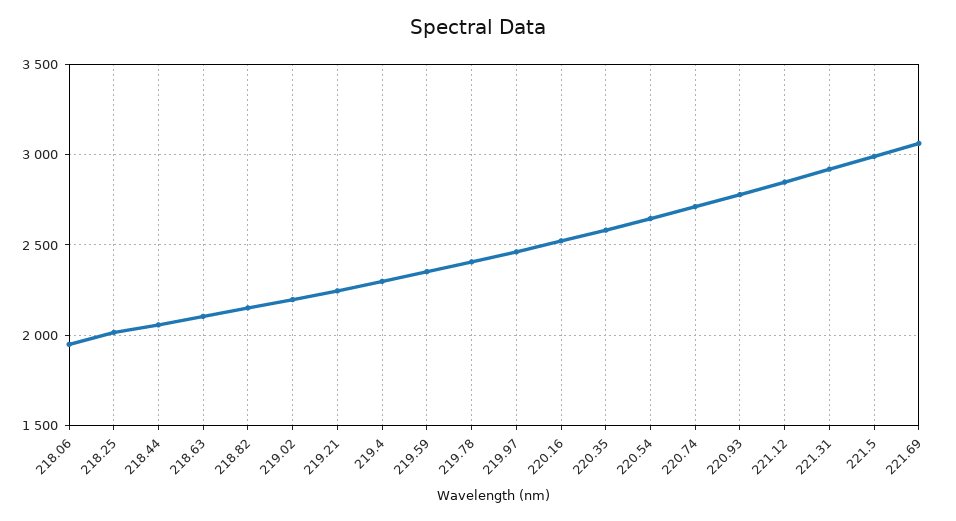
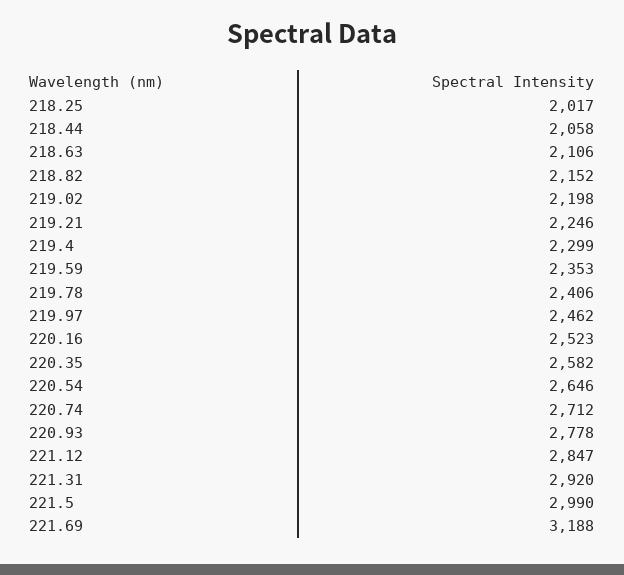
  {
-   "218.06": 1950,
    "218.25": 2017,
    "218.44": 2058,
    "218.63": 2106,
    "218.82": 2152,
    "219.02": 2198,
    "219.21": 2246,
    "219.4": 2299,
    "219.59": 2353,
    "219.78": 2406,
    "219.97": 2462,
    "220.16": 2523,
    "220.35": 2582,
    "220.54": 2646,
    "220.74": 2712,
    "220.93": 2778,
    "221.12": 2847,
    "221.31": 2920,
    "221.5": 2990,
-   "221.69": 3050
+   "221.69": 3188
  }

